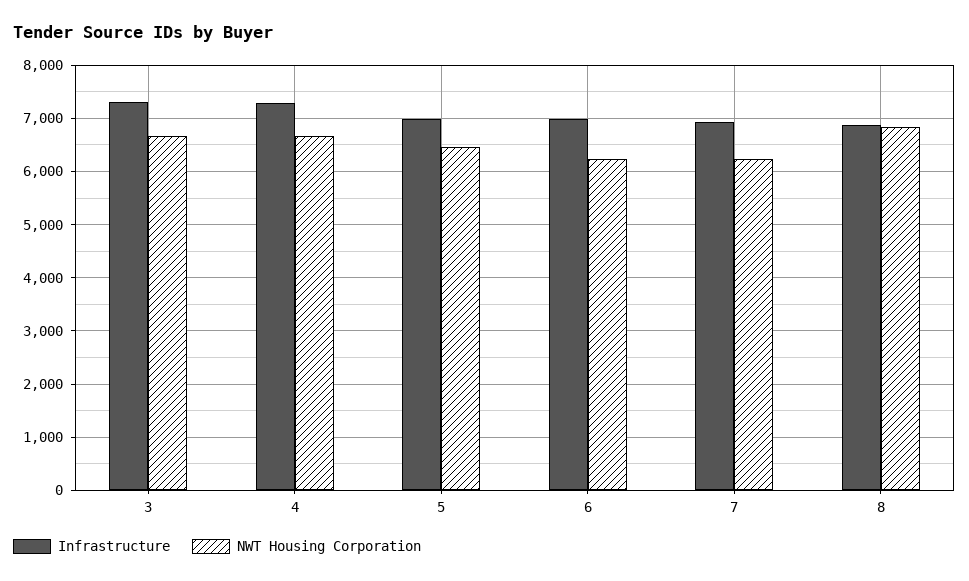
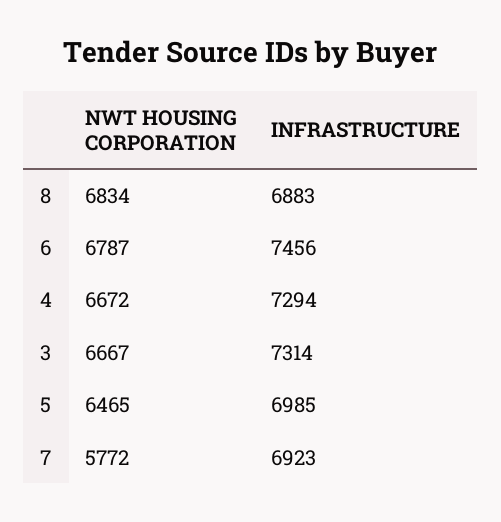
  {
    "Infrastructure": {
      "3": 7314,
      "4": 7294,
      "5": 6985,
-     "6": 7000,
+     "6": 7456,
      "7": 6923,
      "8": 6883
    },
    "NWT Housing Corporation": {
      "3": 6667,
      "4": 6672,
      "5": 6465,
-     "6": 6200,
+     "6": 6787,
-     "7": 6200,
+     "7": 5772,
      "8": 6834
    }
  }

